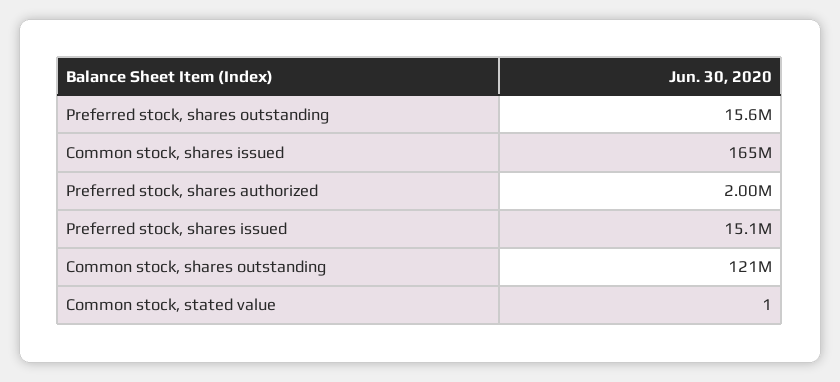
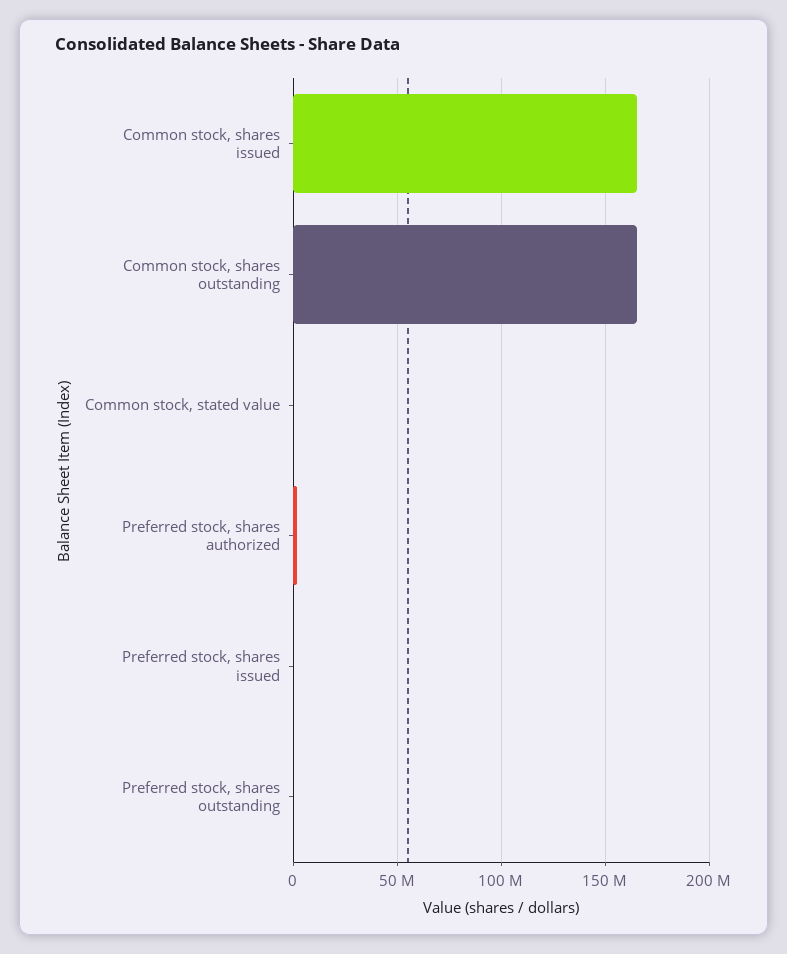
  {
-   "Preferred stock, shares outstanding": 15600000,
+   "Preferred stock, shares outstanding": 0,
    "Common stock, shares issued": 165000000,
    "Preferred stock, shares authorized": 2000000,
-   "Preferred stock, shares issued": 15100000,
+   "Preferred stock, shares issued": 0,
-   "Common stock, shares outstanding": 121000000,
+   "Common stock, shares outstanding": 165000000,
    "Common stock, stated value": 1
  }

